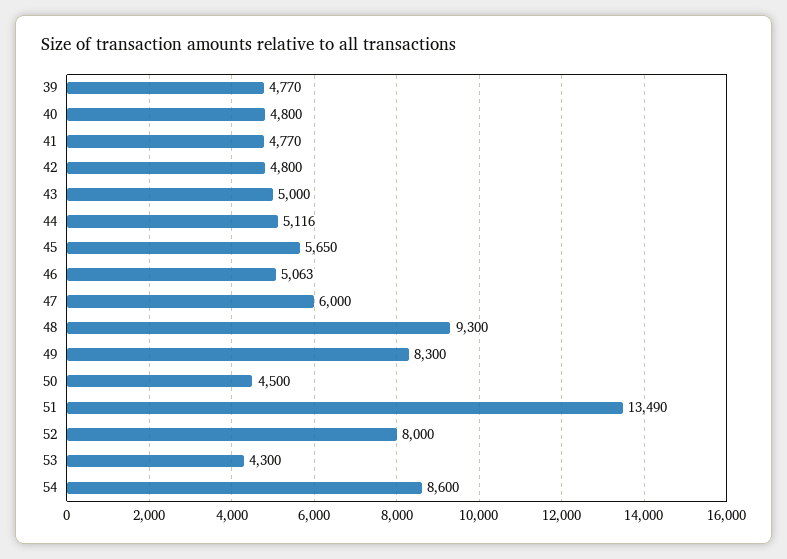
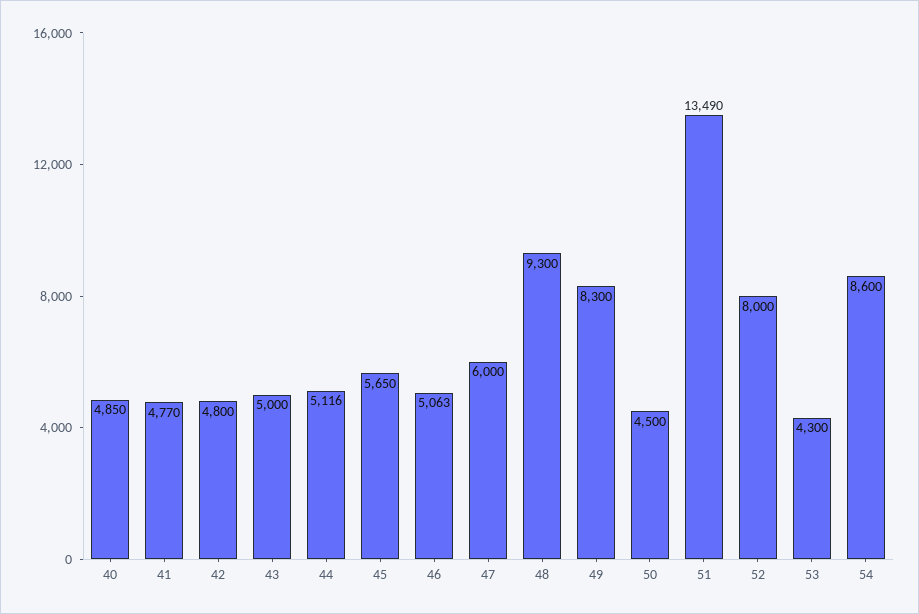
  {
-   "39": 4770,
-   "40": 4800,
+   "40": 4850,
    "41": 4770,
    "42": 4800,
    "43": 5000,
    "44": 5116,
    "45": 5650,
    "46": 5063,
    "47": 6000,
    "48": 9300,
    "49": 8300,
    "50": 4500,
    "51": 13490,
    "52": 8000,
    "53": 4300,
    "54": 8600
  }

